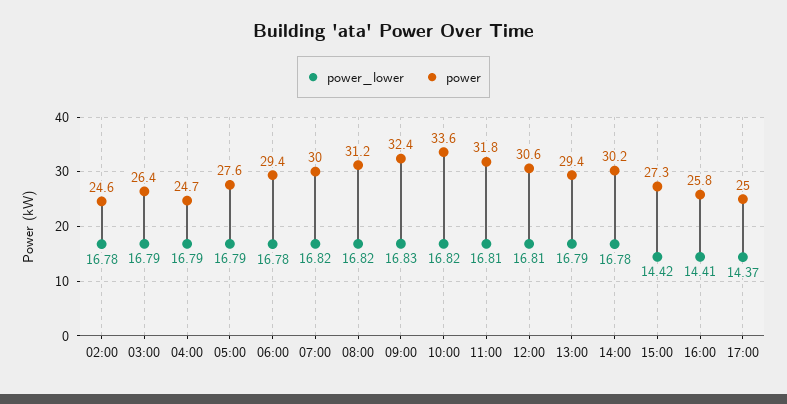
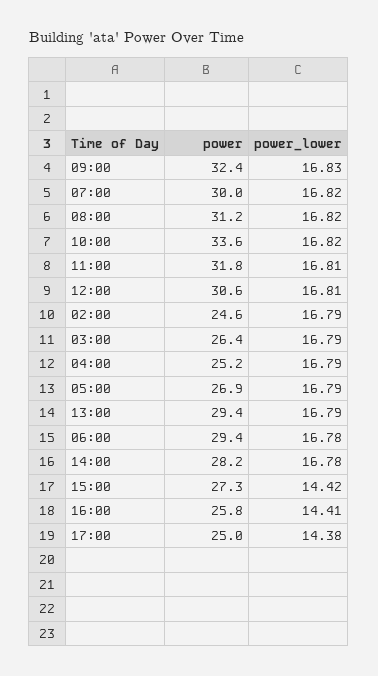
  {
    "power_lower": {
-     "02:00": 16.78,
+     "02:00": 16.79,
      "03:00": 16.79,
      "04:00": 16.79,
      "05:00": 16.79,
      "06:00": 16.78,
      "07:00": 16.82,
      "08:00": 16.82,
      "09:00": 16.83,
      "10:00": 16.82,
      "11:00": 16.81,
      "12:00": 16.81,
      "13:00": 16.79,
      "14:00": 16.78,
      "15:00": 14.42,
      "16:00": 14.41,
-     "17:00": 14.37
+     "17:00": 14.38
    },
    "power": {
      "02:00": 24.6,
      "03:00": 26.4,
-     "04:00": 24.7,
+     "04:00": 25.2,
-     "05:00": 27.6,
+     "05:00": 26.9,
      "06:00": 29.4,
      "07:00": 30,
      "08:00": 31.2,
      "09:00": 32.4,
      "10:00": 33.6,
      "11:00": 31.8,
      "12:00": 30.6,
      "13:00": 29.4,
-     "14:00": 30.2,
+     "14:00": 28.2,
      "15:00": 27.3,
      "16:00": 25.8,
      "17:00": 25
    }
  }

